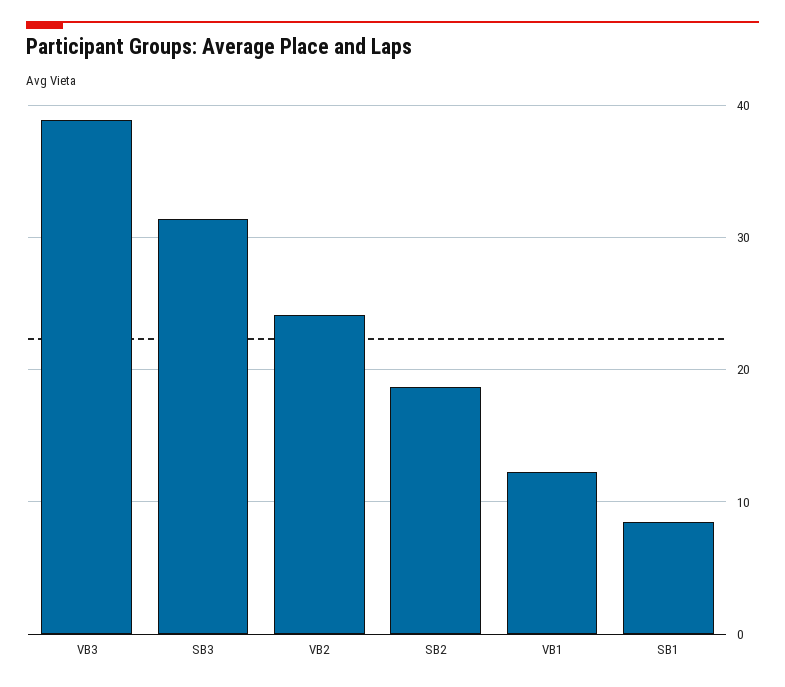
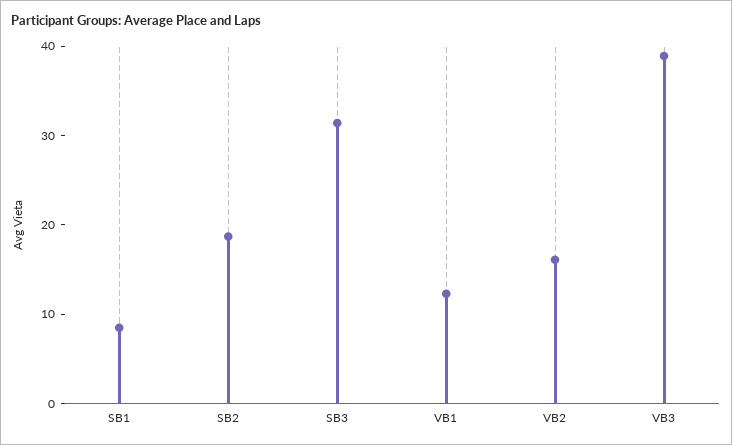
  {
    "VB3": 39,
    "SB3": 31,
-   "VB2": 24,
+   "VB2": 16,
    "SB2": 19,
    "VB1": 12,
    "SB1": 9
  }

